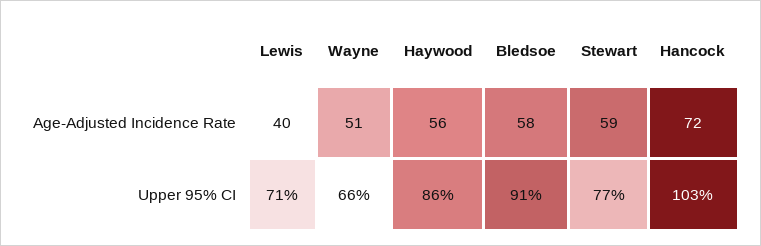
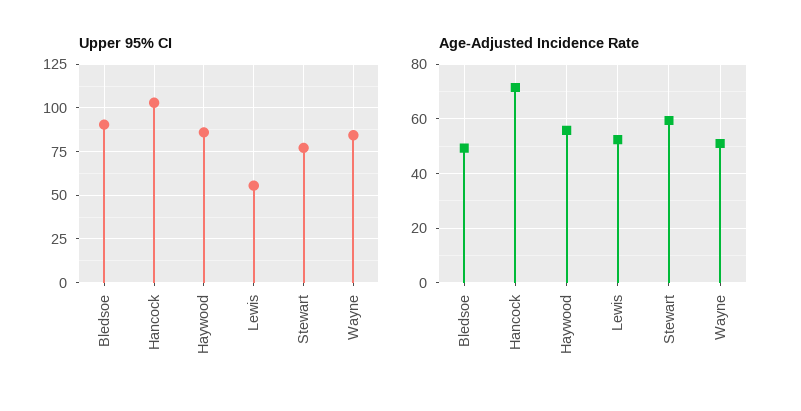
  {
    "Age-Adjusted Incidence Rate": {
-     "Lewis": 40,
+     "Lewis": 52.5,
      "Wayne": 51,
      "Haywood": 56,
-     "Bledsoe": 58,
+     "Bledsoe": 50,
      "Stewart": 59,
      "Hancock": 72
    },
    "Upper 95% CI": {
-     "Lewis": 71,
+     "Lewis": 55,
-     "Wayne": 66,
+     "Wayne": 85,
      "Haywood": 86,
      "Bledsoe": 91,
      "Stewart": 77,
      "Hancock": 103
    }
  }

